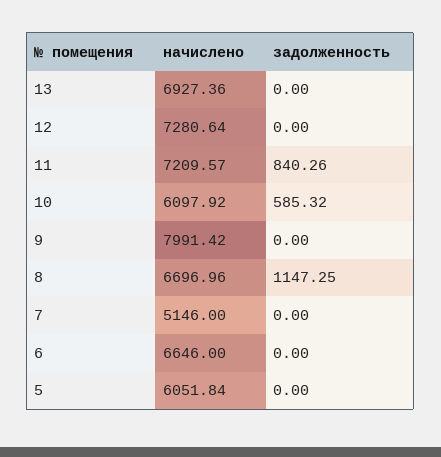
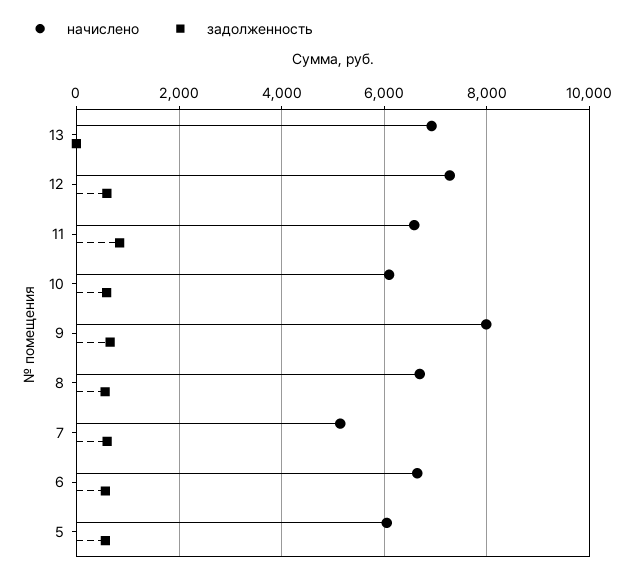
  {
    "начислено": {
      "13": 6927.36,
      "12": 7280.64,
-     "11": 7209.57,
+     "11": 6600,
      "10": 6097.92,
      "9": 7991.42,
      "8": 6696.96,
      "7": 5146,
      "6": 6646,
      "5": 6051.84
    },
    "задолженность": {
      "13": 0,
-     "12": 0,
+     "12": 600,
      "11": 840.26,
      "10": 585.32,
-     "9": 0,
+     "9": 600,
-     "8": 1147.25,
+     "8": 600,
-     "7": 0,
+     "7": 600,
-     "6": 0,
+     "6": 600,
-     "5": 0
+     "5": 600
    }
  }

